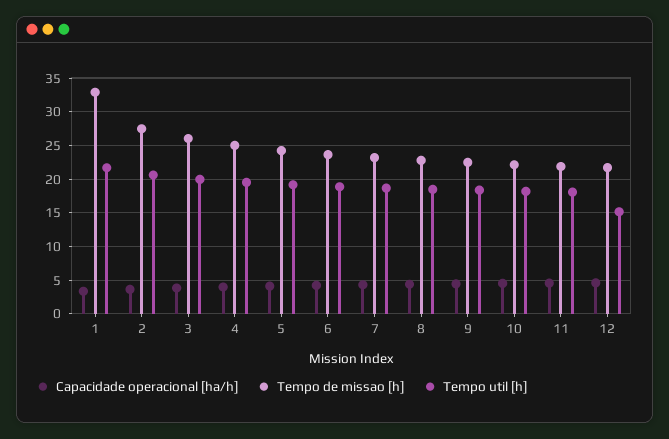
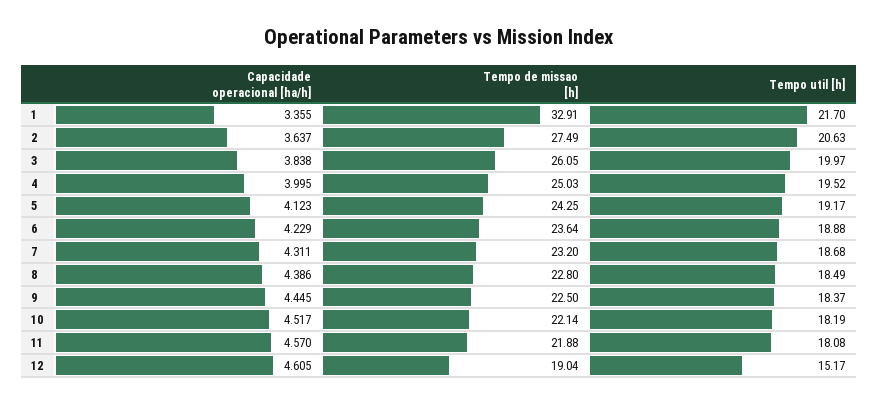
  {
    "Capacidade operacional [ha/h]": {
      "1": 3.355,
      "2": 3.637,
      "3": 3.838,
      "4": 3.995,
      "5": 4.123,
      "6": 4.229,
      "7": 4.311,
      "8": 4.386,
      "9": 4.445,
      "10": 4.517,
      "11": 4.57,
      "12": 4.605
    },
    "Tempo de missao [h]": {
      "1": 32.91,
      "2": 27.49,
      "3": 26.05,
      "4": 25.03,
      "5": 24.25,
      "6": 23.64,
      "7": 23.2,
      "8": 22.8,
      "9": 22.5,
      "10": 22.14,
      "11": 21.88,
-     "12": 22
+     "12": 19.04
    },
    "Tempo util [h]": {
      "1": 21.7,
      "2": 20.63,
      "3": 19.97,
      "4": 19.52,
      "5": 19.17,
      "6": 18.88,
      "7": 18.68,
      "8": 18.49,
      "9": 18.37,
      "10": 18.19,
      "11": 18.08,
      "12": 15.17
    }
  }

